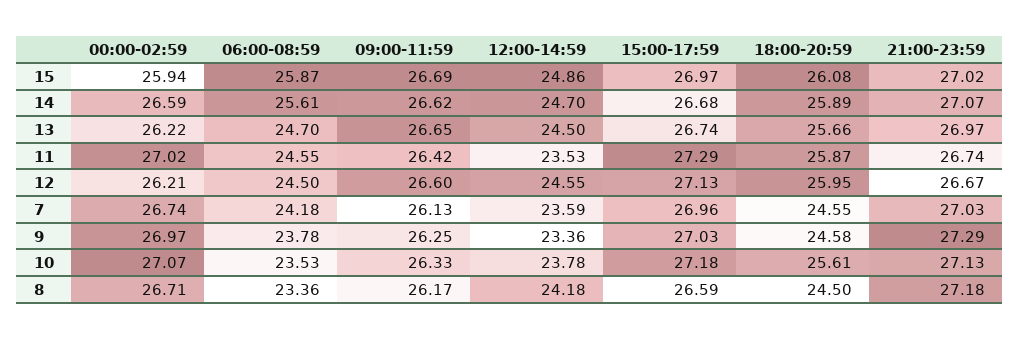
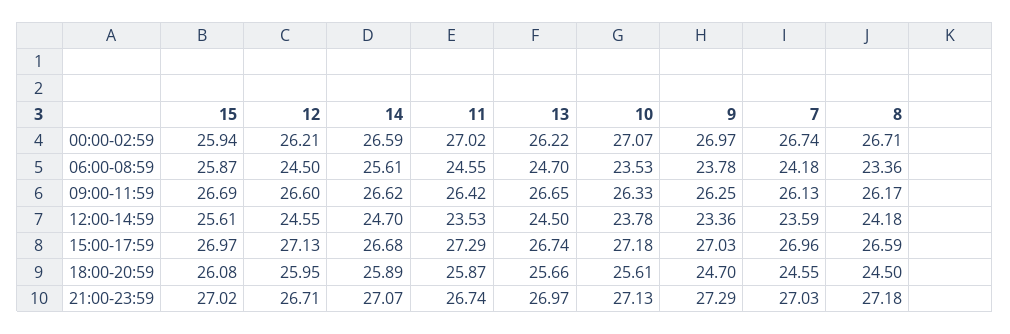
  {
    "00:00-02:59": {
      "15": 25.94,
      "14": 26.59,
      "13": 26.22,
      "11": 27.02,
      "12": 26.21,
      "7": 26.74,
      "9": 26.97,
      "10": 27.07,
      "8": 26.71
    },
    "06:00-08:59": {
      "15": 25.87,
      "14": 25.61,
      "13": 24.7,
      "11": 24.55,
      "12": 24.5,
      "7": 24.18,
      "9": 23.78,
      "10": 23.53,
      "8": 23.36
    },
    "09:00-11:59": {
      "15": 26.69,
      "14": 26.62,
      "13": 26.65,
      "11": 26.42,
      "12": 26.6,
      "7": 26.13,
      "9": 26.25,
      "10": 26.33,
      "8": 26.17
    },
    "12:00-14:59": {
-     "15": 24.86,
+     "15": 25.61,
      "14": 24.7,
      "13": 24.5,
      "11": 23.53,
      "12": 24.55,
      "7": 23.59,
      "9": 23.36,
      "10": 23.78,
      "8": 24.18
    },
    "15:00-17:59": {
      "15": 26.97,
      "14": 26.68,
      "13": 26.74,
      "11": 27.29,
      "12": 27.13,
      "7": 26.96,
      "9": 27.03,
      "10": 27.18,
      "8": 26.59
    },
    "18:00-20:59": {
      "15": 26.08,
      "14": 25.89,
      "13": 25.66,
      "11": 25.87,
      "12": 25.95,
      "7": 24.55,
-     "9": 24.58,
+     "9": 24.7,
      "10": 25.61,
      "8": 24.5
    },
    "21:00-23:59": {
      "15": 27.02,
      "14": 27.07,
      "13": 26.97,
      "11": 26.74,
-     "12": 26.67,
+     "12": 26.71,
      "7": 27.03,
      "9": 27.29,
      "10": 27.13,
      "8": 27.18
    }
  }

